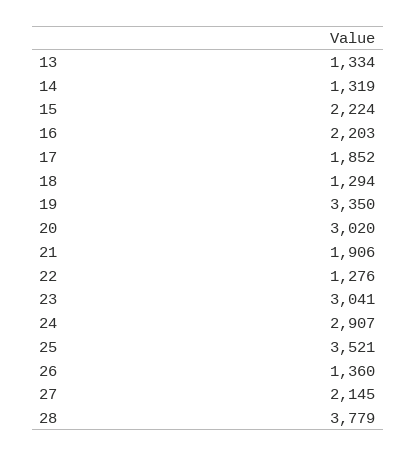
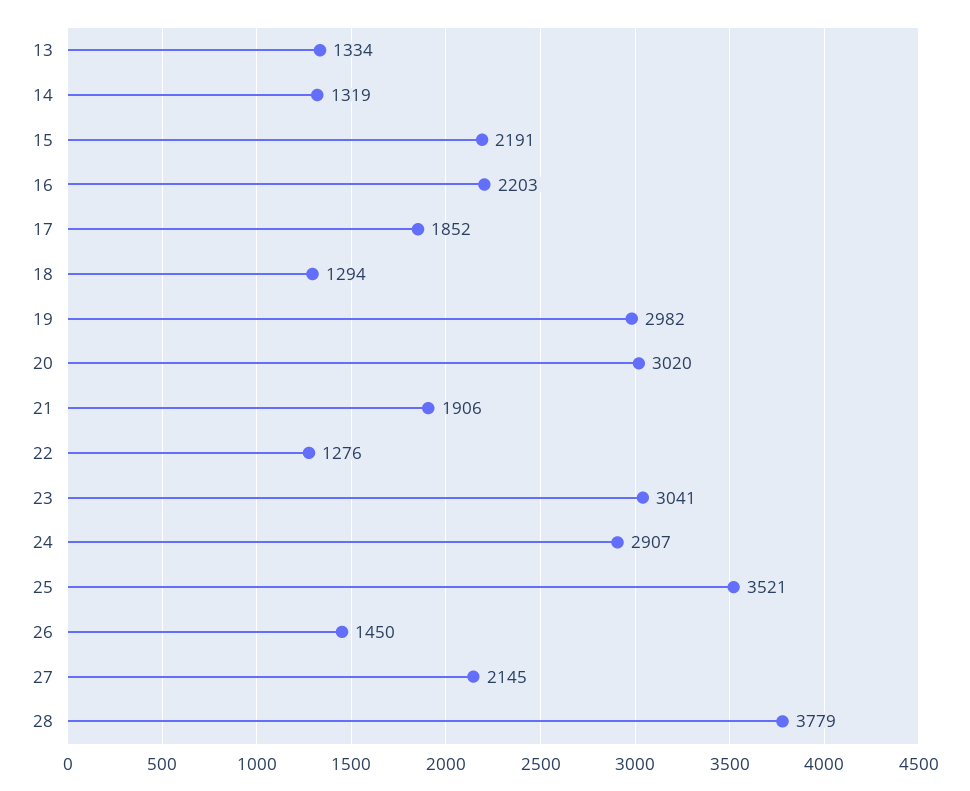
  {
    "13": 1334,
    "14": 1319,
-   "15": 2224,
+   "15": 2191,
    "16": 2203,
    "17": 1852,
    "18": 1294,
-   "19": 3350,
+   "19": 2982,
    "20": 3020,
    "21": 1906,
    "22": 1276,
    "23": 3041,
    "24": 2907,
    "25": 3521,
-   "26": 1360,
+   "26": 1450,
    "27": 2145,
    "28": 3779
  }

